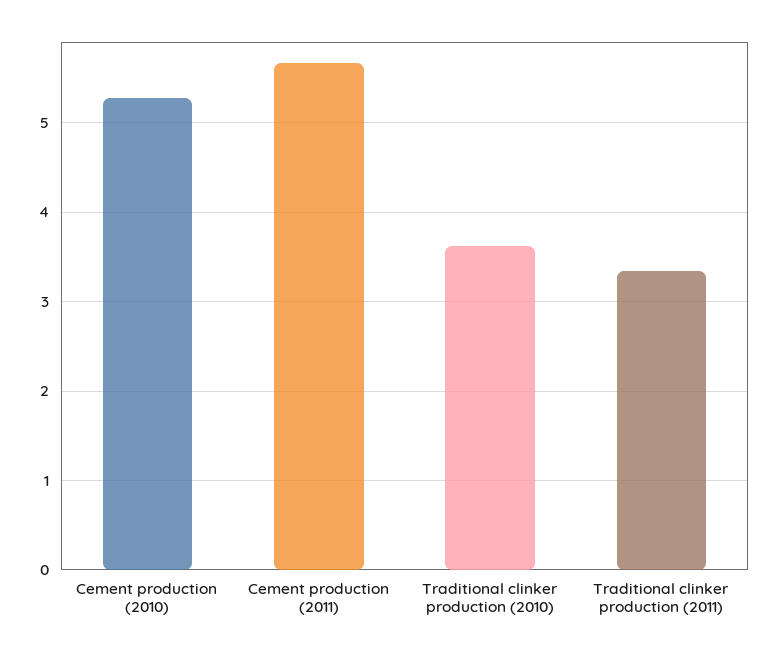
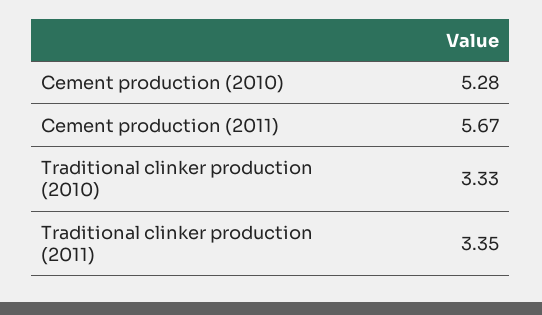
  {
    "Cement production (2010)": 5.28,
    "Cement production (2011)": 5.67,
-   "Traditional clinker production (2010)": 3.6,
+   "Traditional clinker production (2010)": 3.33,
    "Traditional clinker production (2011)": 3.35
  }

